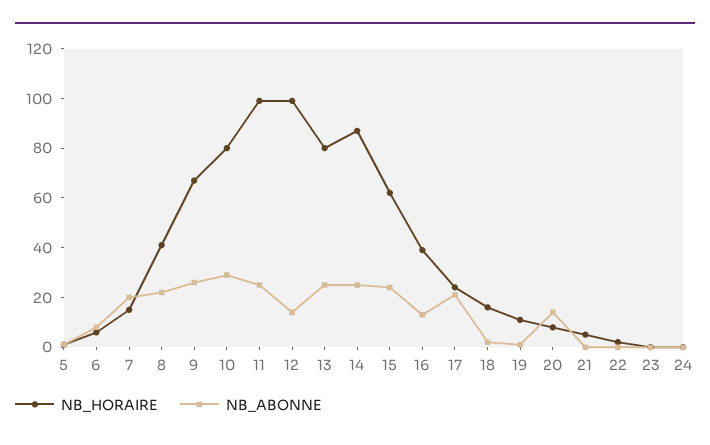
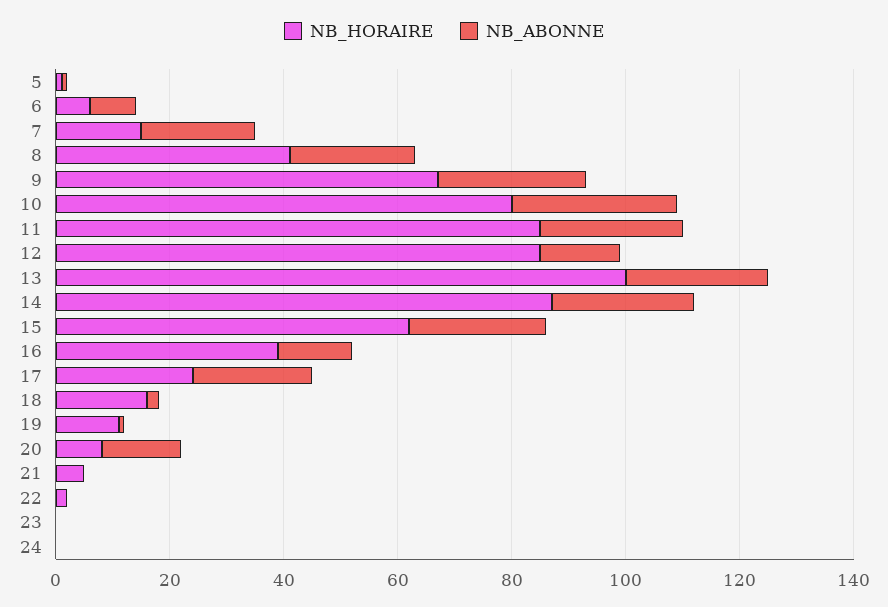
  {
    "NB_HORAIRE": {
      "5": 0,
      "6": 5,
      "7": 15,
      "8": 40,
      "9": 65,
      "10": 80,
-     "11": 100,
+     "11": 85,
-     "12": 100,
+     "12": 85,
-     "13": 80,
+     "13": 100,
      "14": 85,
      "15": 60,
      "16": 40,
      "17": 25,
      "18": 15,
      "19": 10,
      "20": 10,
      "21": 5,
      "22": 0,
      "23": 0,
      "24": 0
    },
    "NB_ABONNE": {
      "5": 0,
      "6": 10,
      "7": 20,
      "8": 20,
      "9": 25,
      "10": 30,
      "11": 25,
      "12": 15,
      "13": 25,
      "14": 25,
      "15": 25,
      "16": 15,
      "17": 20,
      "18": 0,
      "19": 0,
      "20": 15,
      "21": 0,
      "22": 0,
      "23": 0,
      "24": 0
    }
  }

